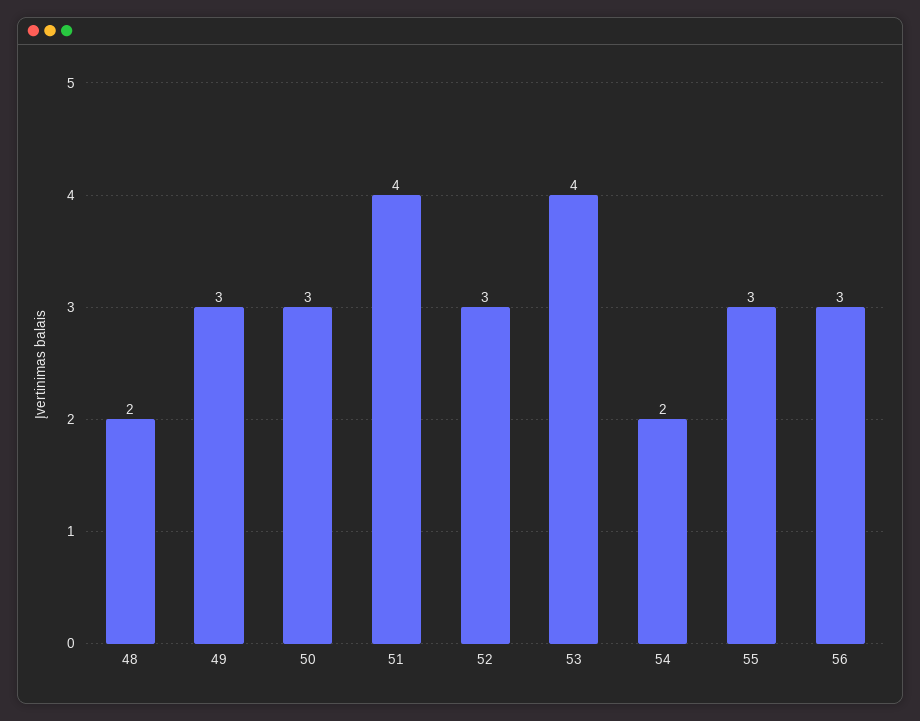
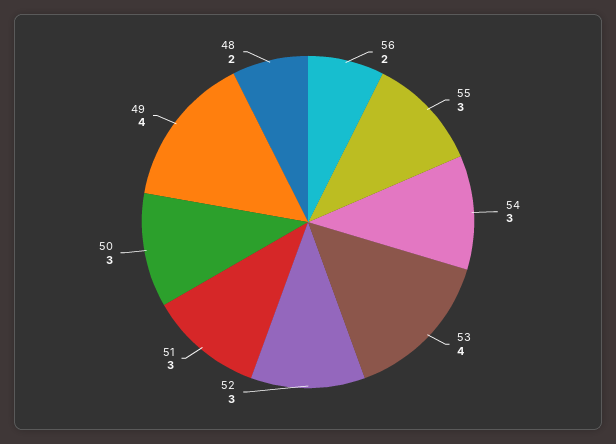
  {
    "48": 2,
-   "49": 3,
+   "49": 4,
    "50": 3,
-   "51": 4,
+   "51": 3,
    "52": 3,
    "53": 4,
-   "54": 2,
+   "54": 3,
    "55": 3,
-   "56": 3
+   "56": 2
  }

